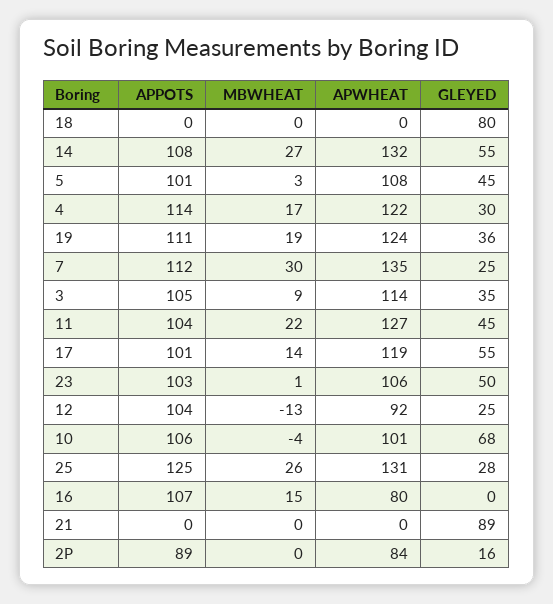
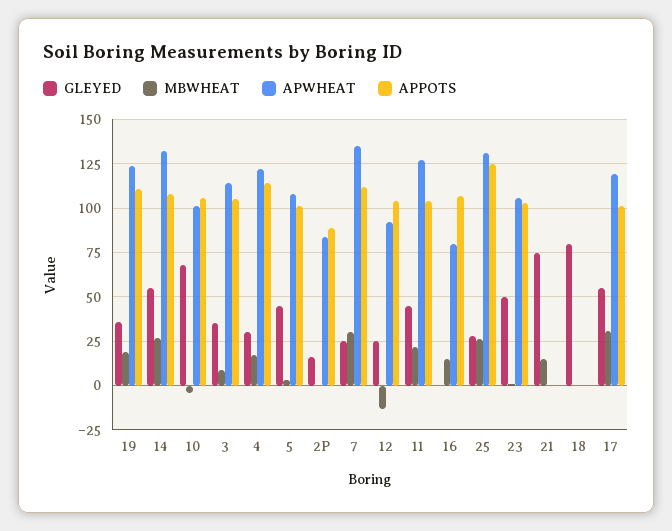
  {
    "APPOTS": {
      "18": 0,
      "14": 108,
      "5": 101,
      "4": 114,
      "19": 111,
      "7": 112,
      "3": 105,
      "11": 104,
      "17": 101,
      "23": 103,
      "12": 104,
      "10": 106,
      "25": 125,
      "16": 107,
      "21": 0,
      "2P": 89
    },
    "MBWHEAT": {
      "18": 0,
      "14": 27,
      "5": 3,
      "4": 17,
      "19": 19,
      "7": 30,
      "3": 9,
      "11": 22,
-     "17": 14,
+     "17": 30,
      "23": 1,
      "12": -13,
      "10": -4,
      "25": 26,
      "16": 15,
-     "21": 0,
+     "21": 15,
      "2P": 0
    },
    "APWHEAT": {
      "18": 0,
      "14": 132,
      "5": 108,
      "4": 122,
      "19": 124,
      "7": 135,
      "3": 114,
      "11": 127,
      "17": 119,
      "23": 106,
      "12": 92,
      "10": 101,
      "25": 131,
      "16": 80,
      "21": 0,
      "2P": 84
    },
    "GLEYED": {
      "18": 80,
      "14": 55,
      "5": 45,
      "4": 30,
      "19": 36,
      "7": 25,
      "3": 35,
      "11": 45,
      "17": 55,
      "23": 50,
      "12": 25,
      "10": 68,
      "25": 28,
      "16": 0,
-     "21": 89,
+     "21": 75,
      "2P": 16
    }
  }

